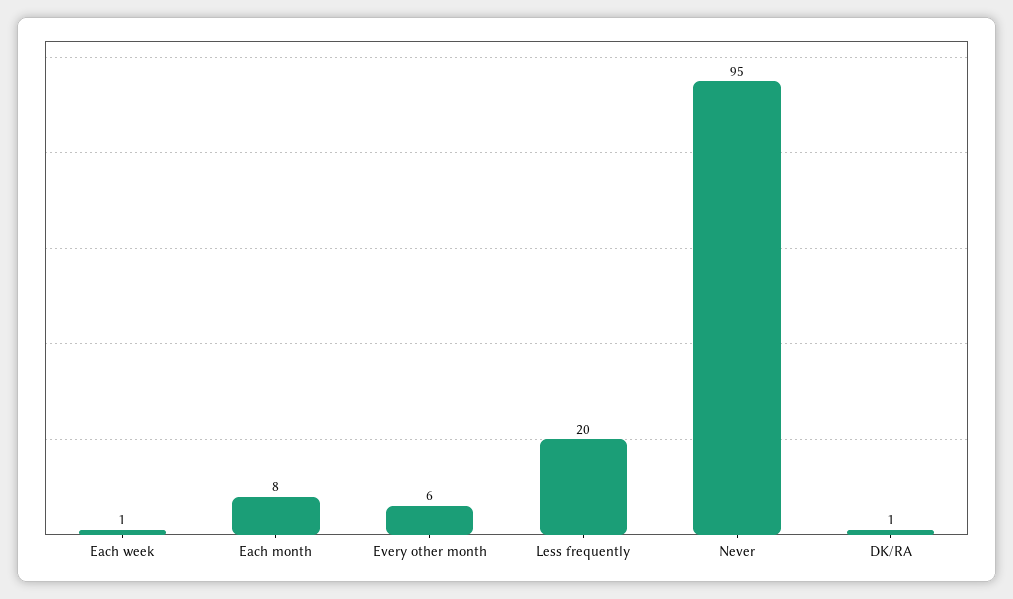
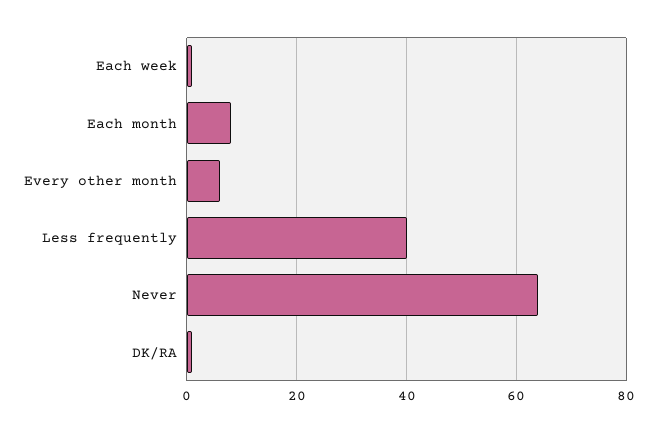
  {
    "Each week": 1,
    "Each month": 8,
    "Every other month": 6,
-   "Less frequently": 20,
+   "Less frequently": 40,
-   "Never": 95,
+   "Never": 65,
    "DK/RA": 1
  }

